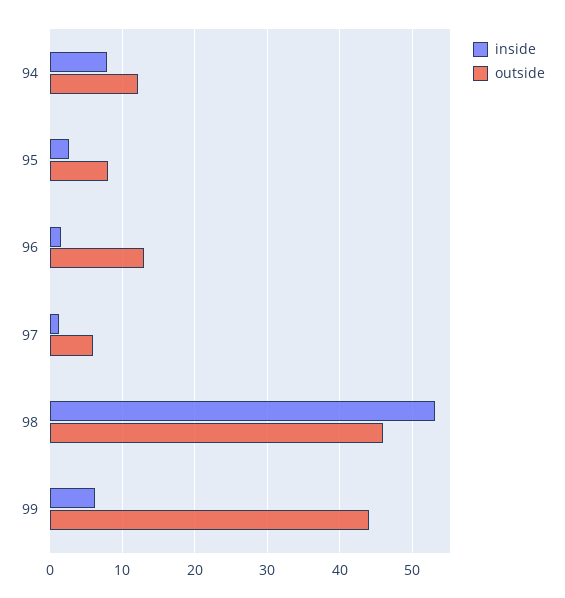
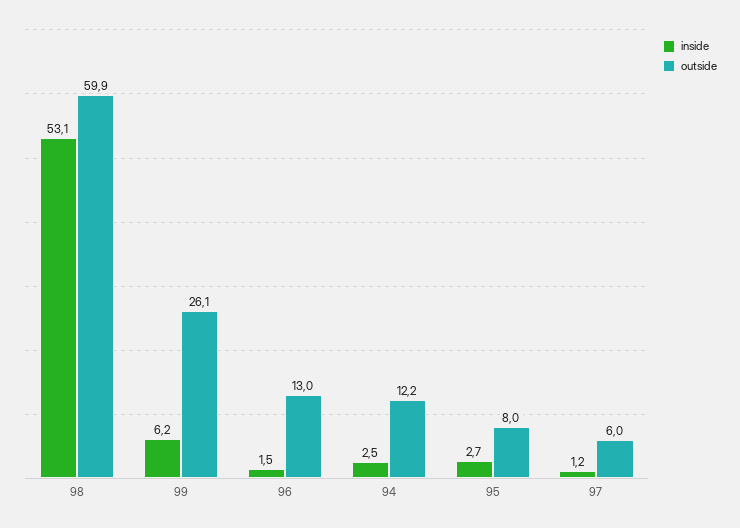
  {
    "inside": {
-     "94": 8,
+     "94": 2.5,
      "95": 2.7,
      "96": 1.5,
      "97": 1.2,
      "98": 53.1,
      "99": 6.2
    },
    "outside": {
      "94": 12.2,
      "95": 8,
      "96": 13,
      "97": 6,
-     "98": 46,
+     "98": 59.9,
-     "99": 44
+     "99": 26.1
    }
  }

